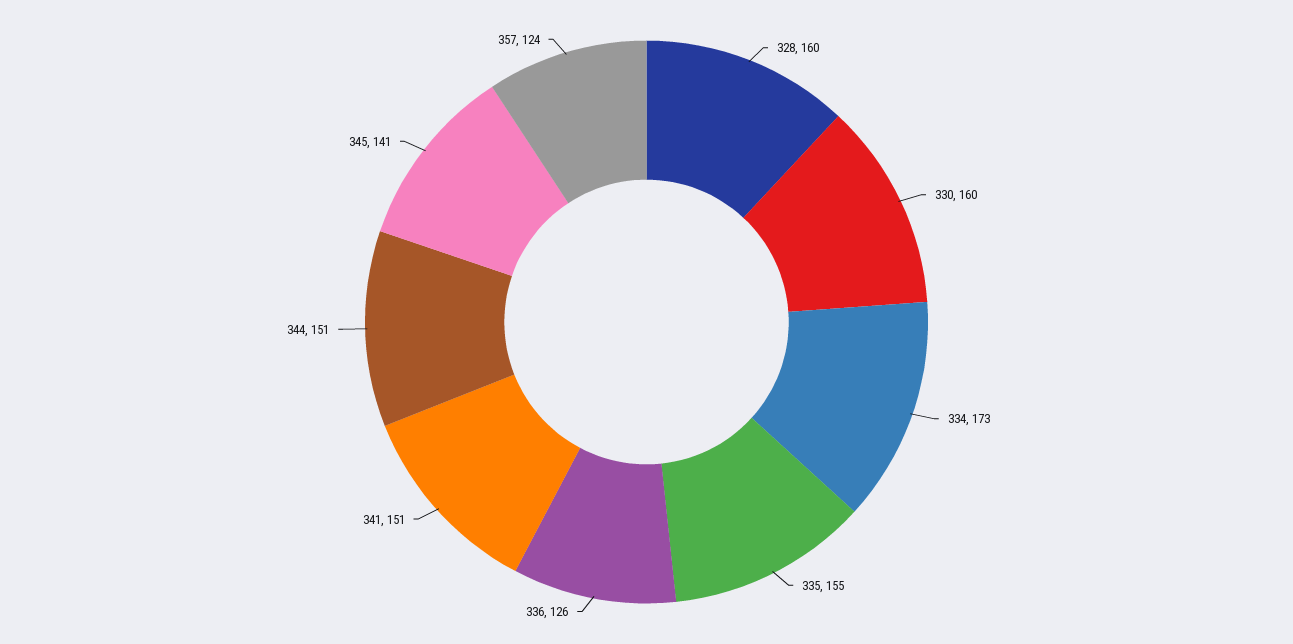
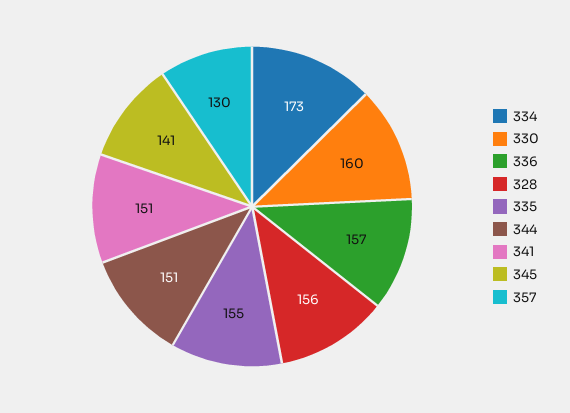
  {
-   "328": 160,
+   "328": 156,
    "330": 160,
    "334": 173,
    "335": 155,
-   "336": 126,
+   "336": 157,
    "341": 151,
    "344": 151,
    "345": 141,
-   "357": 124
+   "357": 130
  }

